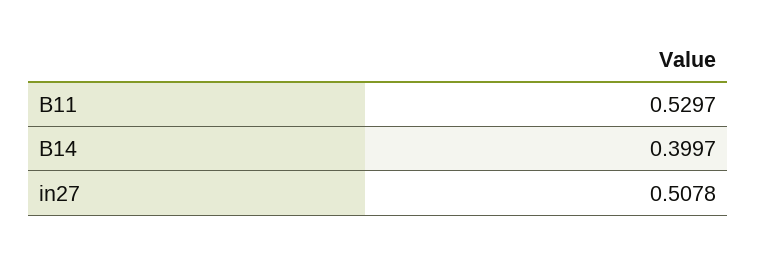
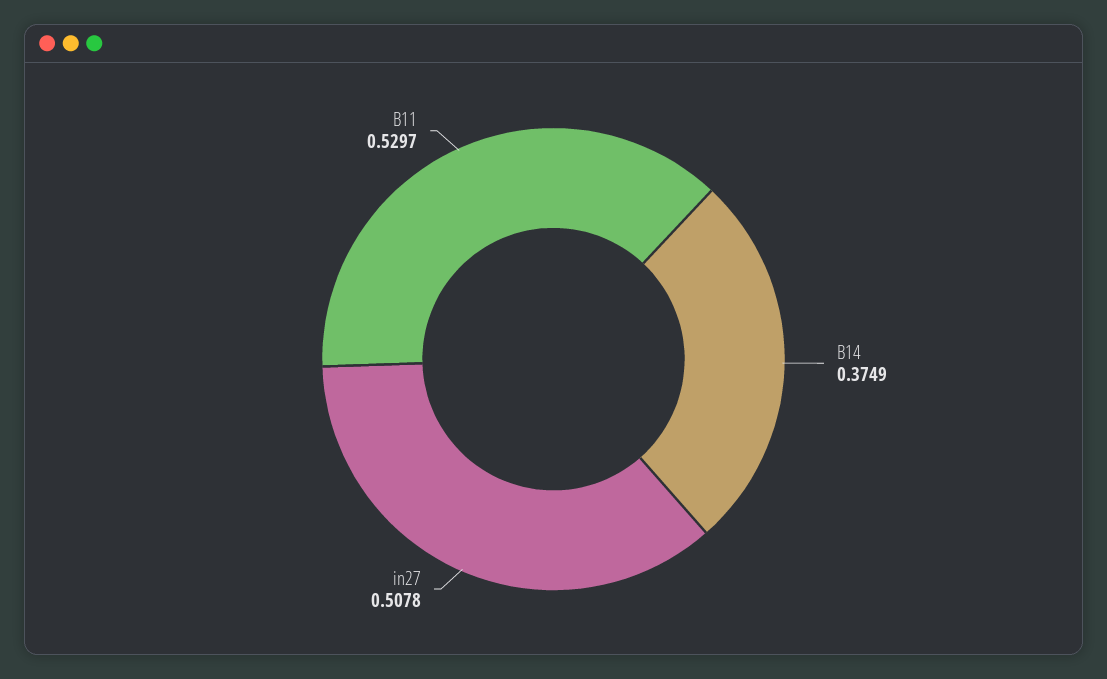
  {
    "B11": 0.5297,
-   "B14": 0.3997,
+   "B14": 0.3749,
    "in27": 0.5078
  }

